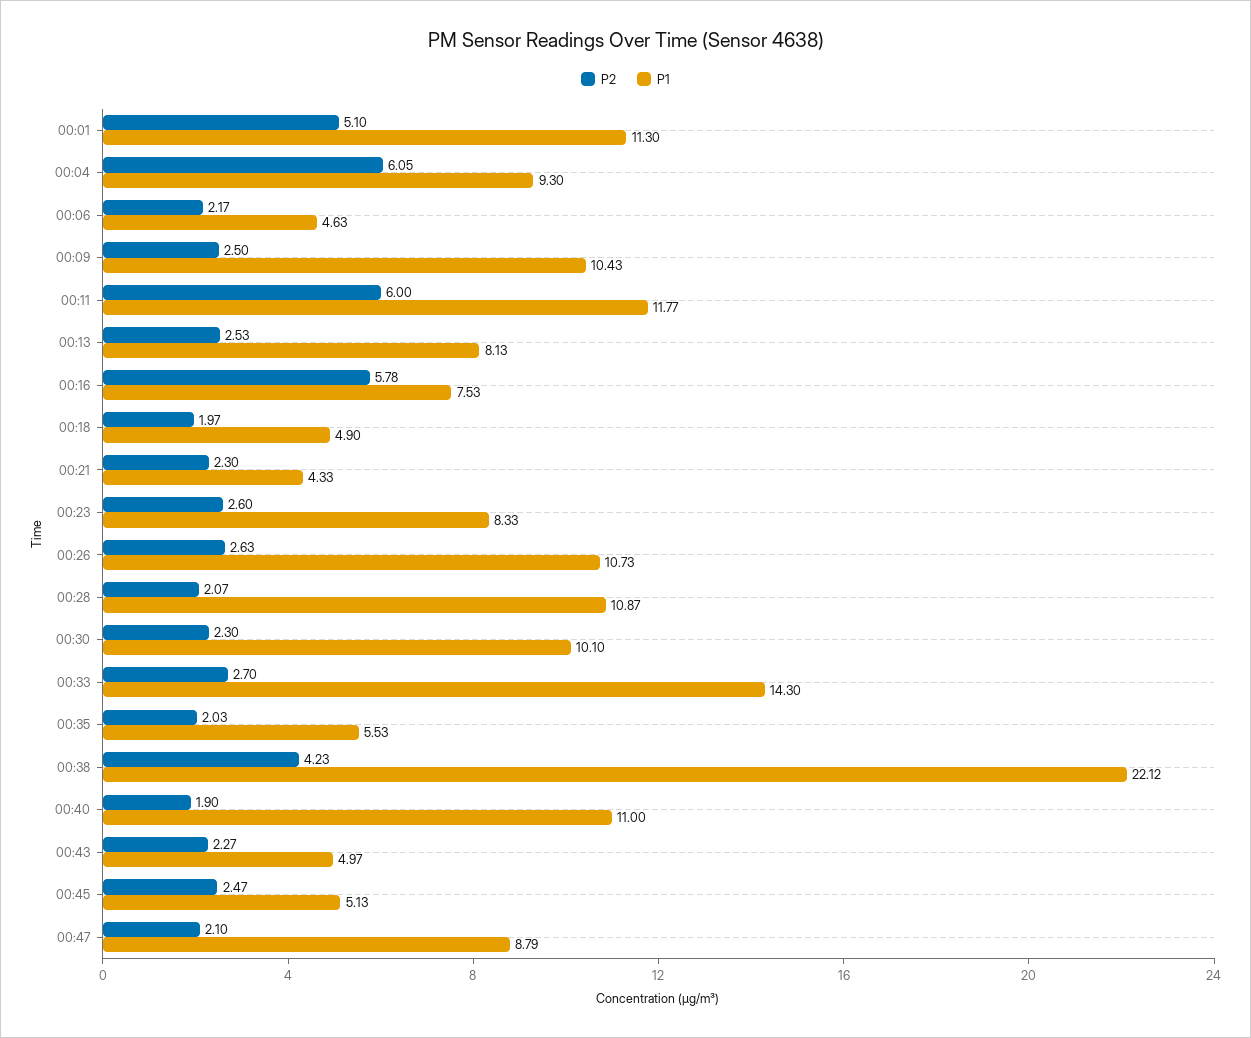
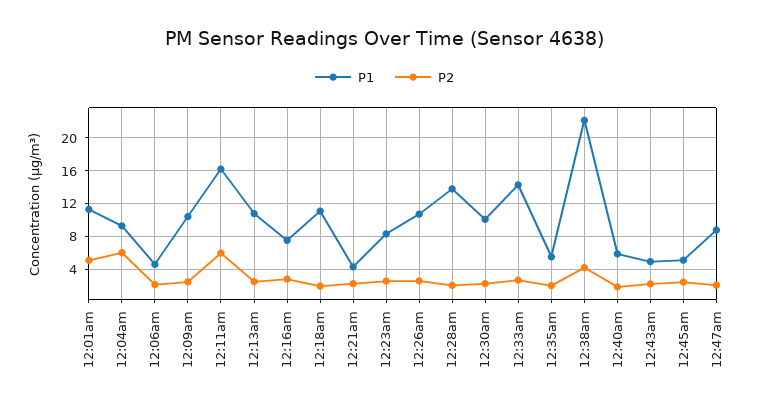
  {
    "P2": {
      "00:01": 5.1,
      "00:04": 6.05,
      "00:06": 2.17,
      "00:09": 2.5,
      "00:11": 6,
      "00:13": 2.53,
-     "00:16": 5.78,
+     "00:16": 3,
      "00:18": 1.97,
      "00:21": 2.3,
      "00:23": 2.6,
      "00:26": 2.63,
      "00:28": 2.07,
      "00:30": 2.3,
      "00:33": 2.7,
      "00:35": 2.03,
      "00:38": 4.23,
      "00:40": 1.9,
      "00:43": 2.27,
      "00:45": 2.47,
      "00:47": 2.1
    },
    "P1": {
      "00:01": 11.3,
      "00:04": 9.3,
      "00:06": 4.63,
      "00:09": 10.43,
-     "00:11": 11.77,
+     "00:11": 16,
-     "00:13": 8.13,
+     "00:13": 11,
      "00:16": 7.53,
-     "00:18": 4.9,
+     "00:18": 11,
      "00:21": 4.33,
      "00:23": 8.33,
      "00:26": 10.73,
-     "00:28": 10.87,
+     "00:28": 14,
      "00:30": 10.1,
      "00:33": 14.3,
      "00:35": 5.53,
      "00:38": 22.12,
-     "00:40": 11,
+     "00:40": 6,
      "00:43": 4.97,
      "00:45": 5.13,
      "00:47": 8.79
    }
  }

